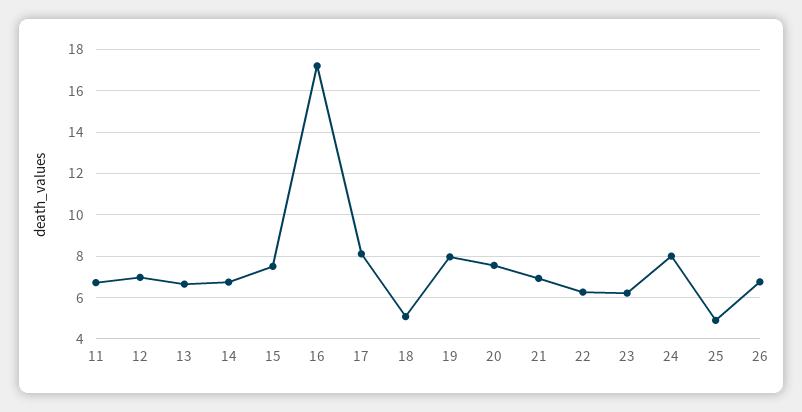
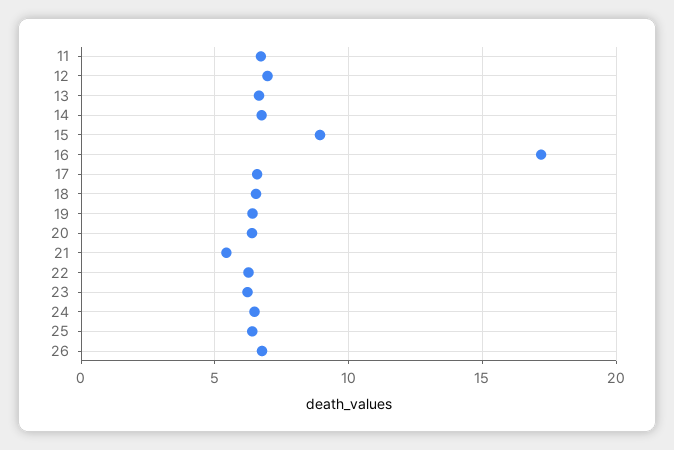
  {
    "11": 6.5,
    "12": 7,
    "13": 6.5,
    "14": 7,
-   "15": 7.5,
+   "15": 9,
    "16": 17,
-   "17": 8,
+   "17": 6.5,
-   "18": 5,
+   "18": 6.5,
-   "19": 8,
+   "19": 6.5,
-   "20": 7.5,
+   "20": 6.5,
-   "21": 7,
+   "21": 5.5,
    "22": 6.5,
    "23": 6,
-   "24": 8,
+   "24": 6.5,
-   "25": 5,
+   "25": 6.5,
    "26": 7
  }

